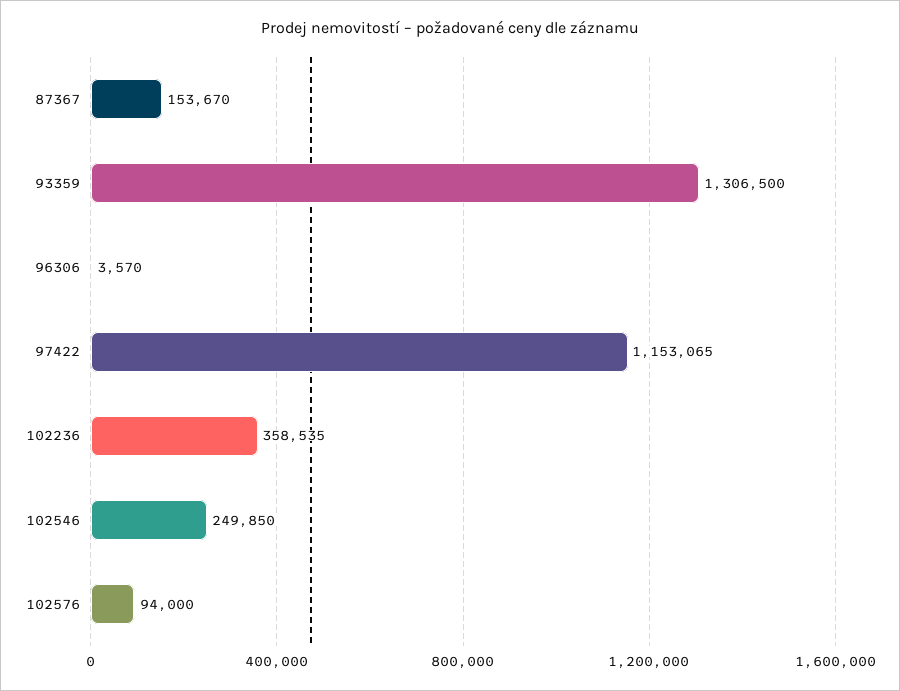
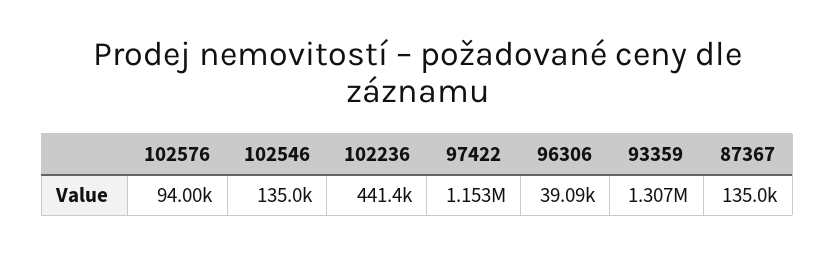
  {
-   "87367": 153670,
+   "87367": 135000,
    "93359": 1306500,
-   "96306": 3570,
+   "96306": 39090,
    "97422": 1153065,
-   "102236": 358535,
+   "102236": 441400,
-   "102546": 249850,
+   "102546": 135000,
    "102576": 94000
  }

